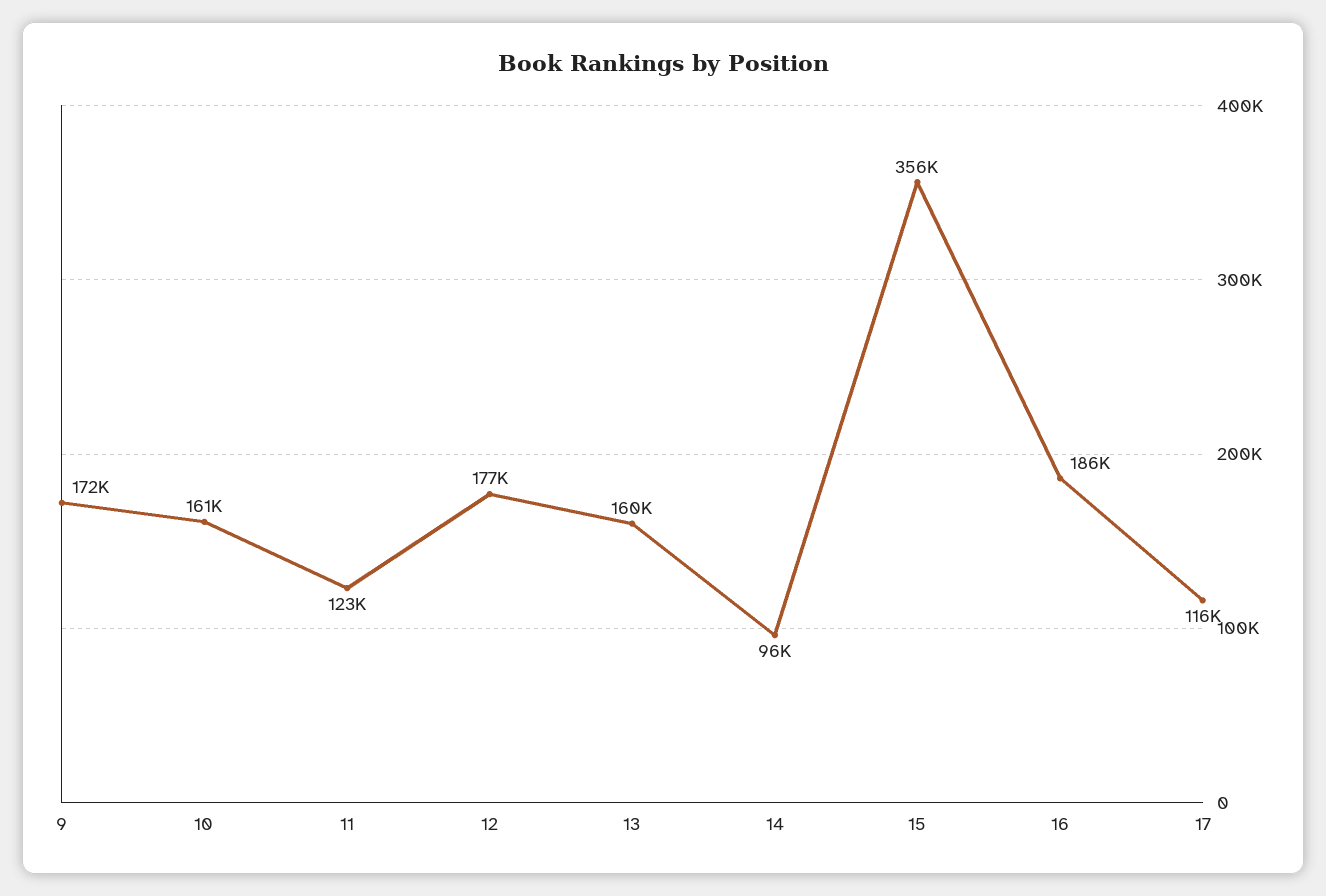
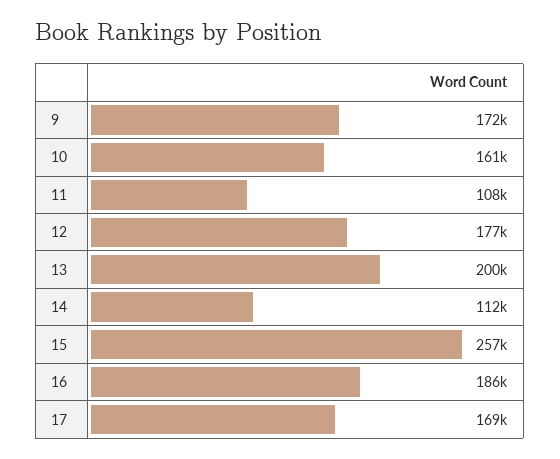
  {
    "9": 172000,
    "10": 161000,
-   "11": 123000,
+   "11": 108000,
    "12": 177000,
-   "13": 160000,
+   "13": 200000,
-   "14": 96000,
+   "14": 112000,
-   "15": 356000,
+   "15": 257000,
    "16": 186000,
-   "17": 116000
+   "17": 169000
  }

